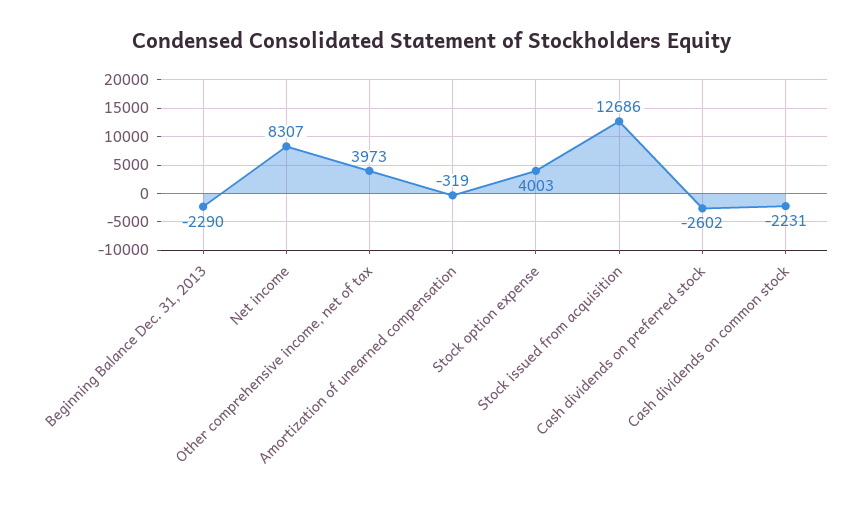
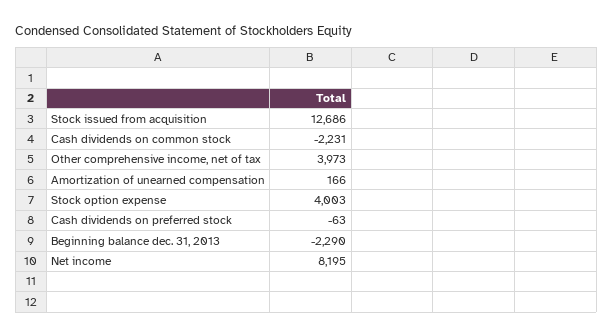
  {
    "Beginning Balance Dec. 31, 2013": -2290,
-   "Net income": 8307,
+   "Net income": 8195,
    "Other comprehensive income, net of tax": 3973,
-   "Amortization of unearned compensation": -319,
+   "Amortization of unearned compensation": 166,
    "Stock option expense": 4003,
    "Stock issued from acquisition": 12686,
-   "Cash dividends on preferred stock": -2602,
+   "Cash dividends on preferred stock": -63,
    "Cash dividends on common stock": -2231
  }

